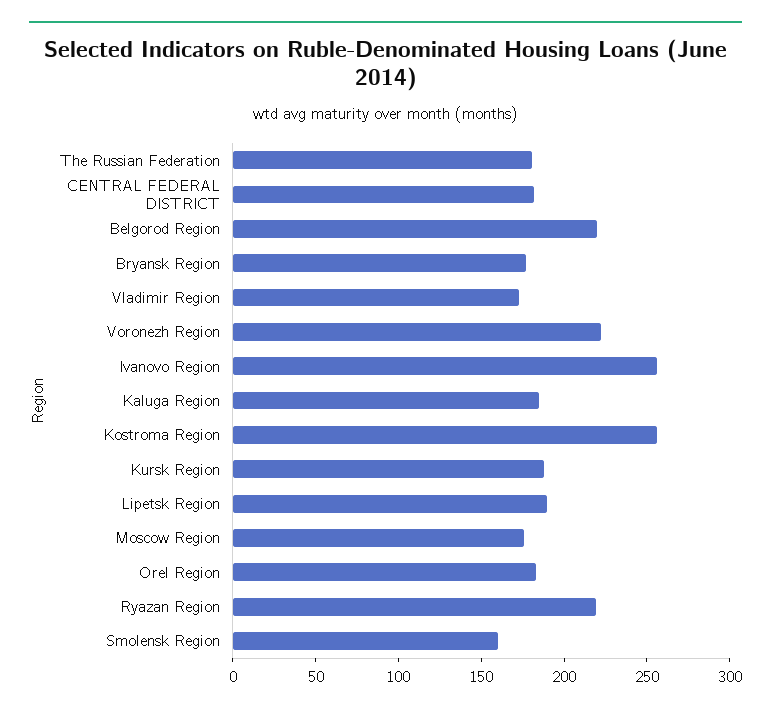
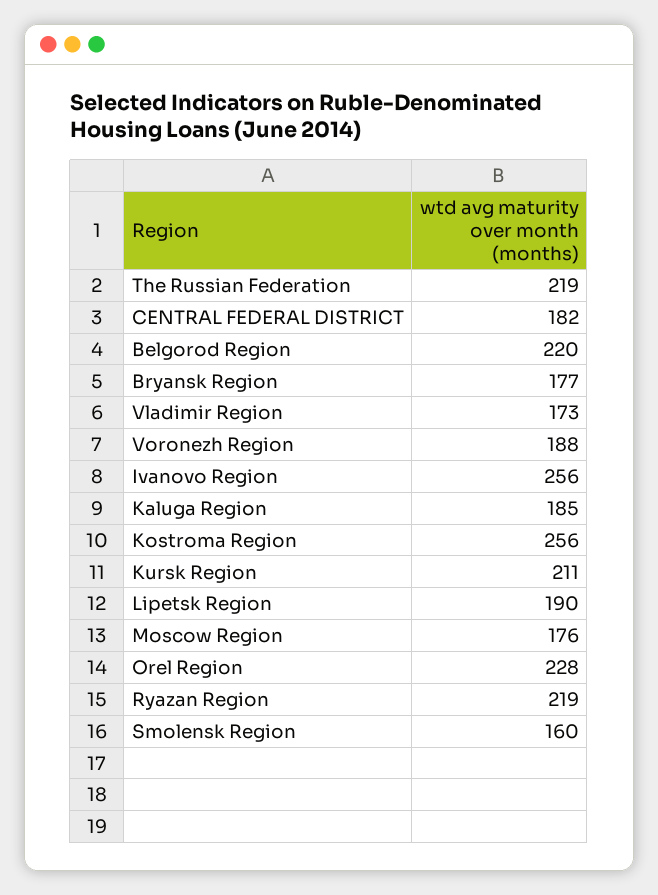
  {
-   "The Russian Federation": 180,
+   "The Russian Federation": 219,
    "CENTRAL FEDERAL DISTRICT": 182,
    "Belgorod Region": 220,
    "Bryansk Region": 177,
    "Vladimir Region": 173,
-   "Voronezh Region": 220,
+   "Voronezh Region": 188,
    "Ivanovo Region": 256,
    "Kaluga Region": 185,
    "Kostroma Region": 256,
-   "Kursk Region": 190,
+   "Kursk Region": 211,
    "Lipetsk Region": 190,
    "Moscow Region": 176,
-   "Orel Region": 180,
+   "Orel Region": 228,
    "Ryazan Region": 219,
    "Smolensk Region": 160
  }

